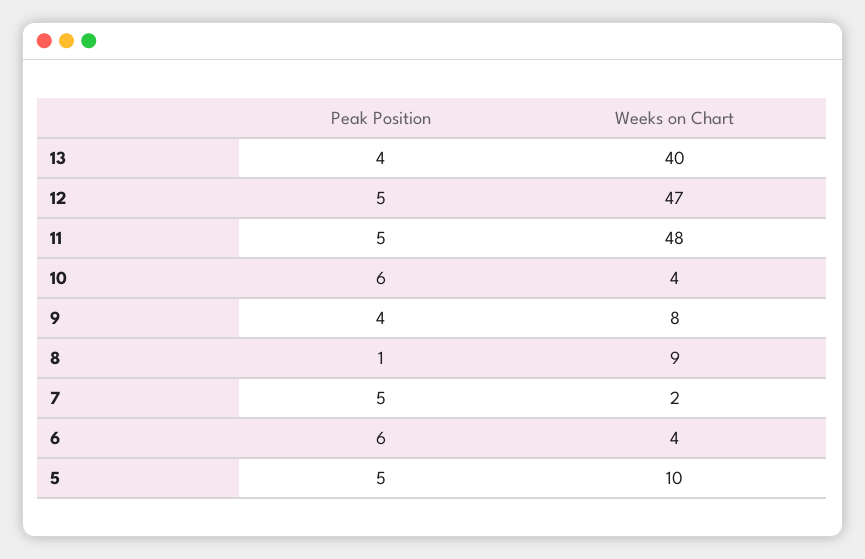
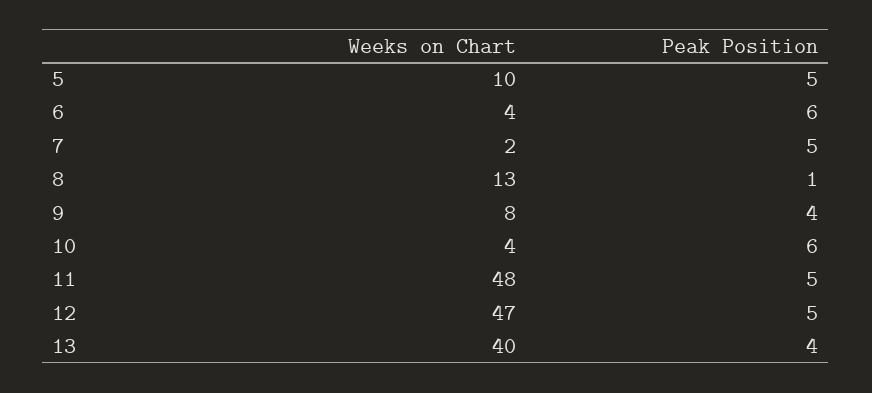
  {
    "Peak Position": {
      "13": 4,
      "12": 5,
      "11": 5,
      "10": 6,
      "9": 4,
      "8": 1,
      "7": 5,
      "6": 6,
      "5": 5
    },
    "Weeks on Chart": {
      "13": 40,
      "12": 47,
      "11": 48,
      "10": 4,
      "9": 8,
-     "8": 9,
+     "8": 13,
      "7": 2,
      "6": 4,
      "5": 10
    }
  }

